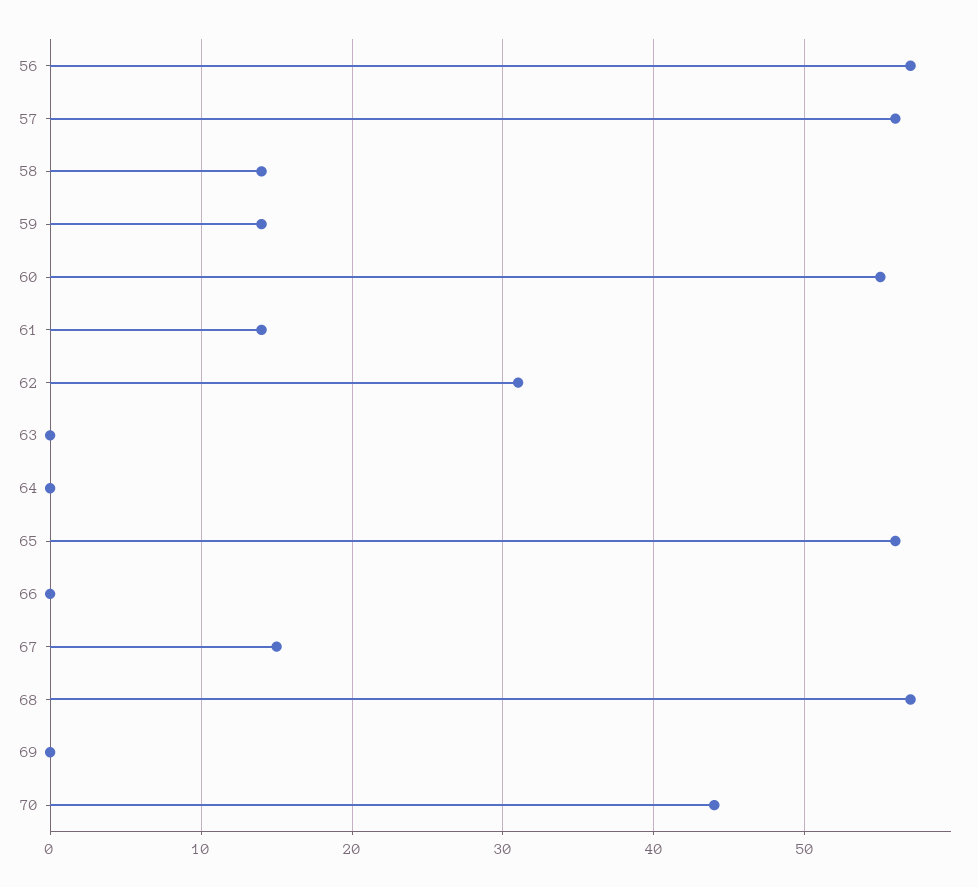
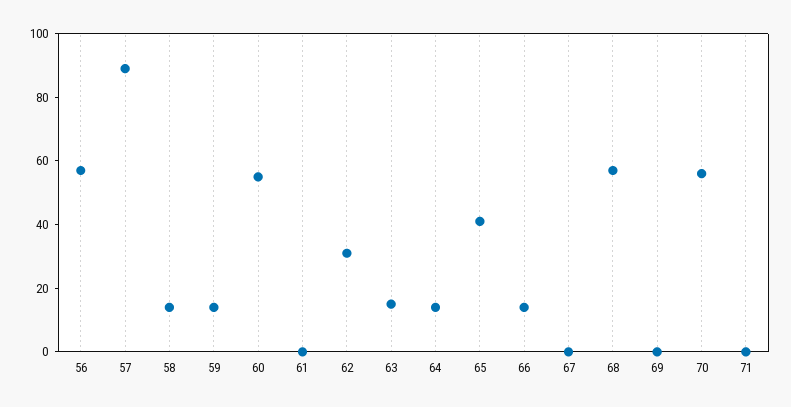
  {
    "56": 57,
-   "57": 56,
+   "57": 90,
    "58": 14,
    "59": 14,
    "60": 55,
-   "61": 14,
+   "61": 0,
    "62": 31,
-   "63": 0,
+   "63": 15,
-   "64": 0,
+   "64": 15,
-   "65": 56,
+   "65": 40,
-   "66": 0,
+   "66": 15,
-   "67": 15,
+   "67": 0,
    "68": 57,
    "69": 0,
-   "70": 44
+   "70": 55,
+   "71": 0
  }

